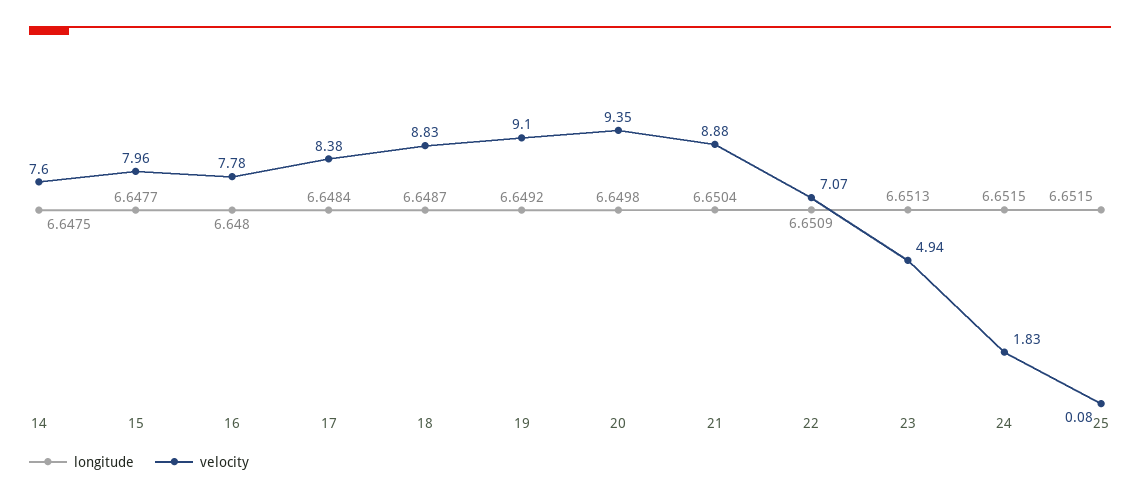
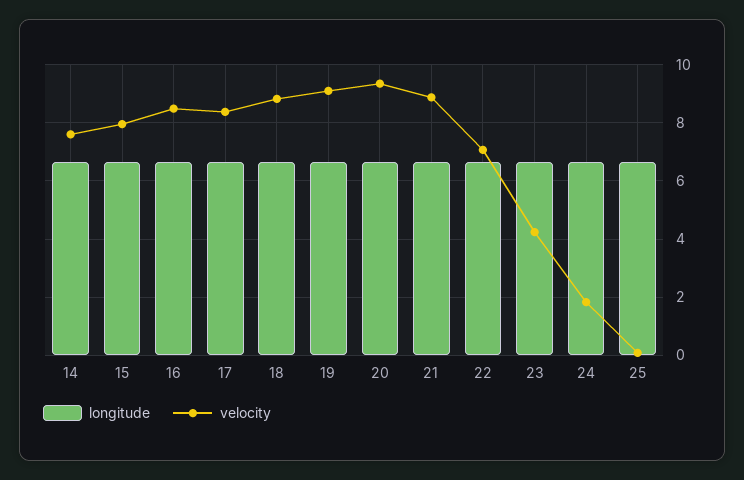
  {
    "longitude": {
      "14": 6.6475,
      "15": 6.6477,
      "16": 6.648,
      "17": 6.6484,
      "18": 6.6487,
      "19": 6.6492,
      "20": 6.6498,
      "21": 6.6504,
      "22": 6.6509,
      "23": 6.6513,
      "24": 6.6515,
      "25": 6.6515
    },
    "velocity": {
      "14": 7.6,
      "15": 7.96,
-     "16": 7.78,
+     "16": 8.5,
      "17": 8.38,
      "18": 8.83,
      "19": 9.1,
      "20": 9.35,
      "21": 8.88,
      "22": 7.07,
-     "23": 4.94,
+     "23": 4.25,
      "24": 1.83,
      "25": 0.08
    }
  }

